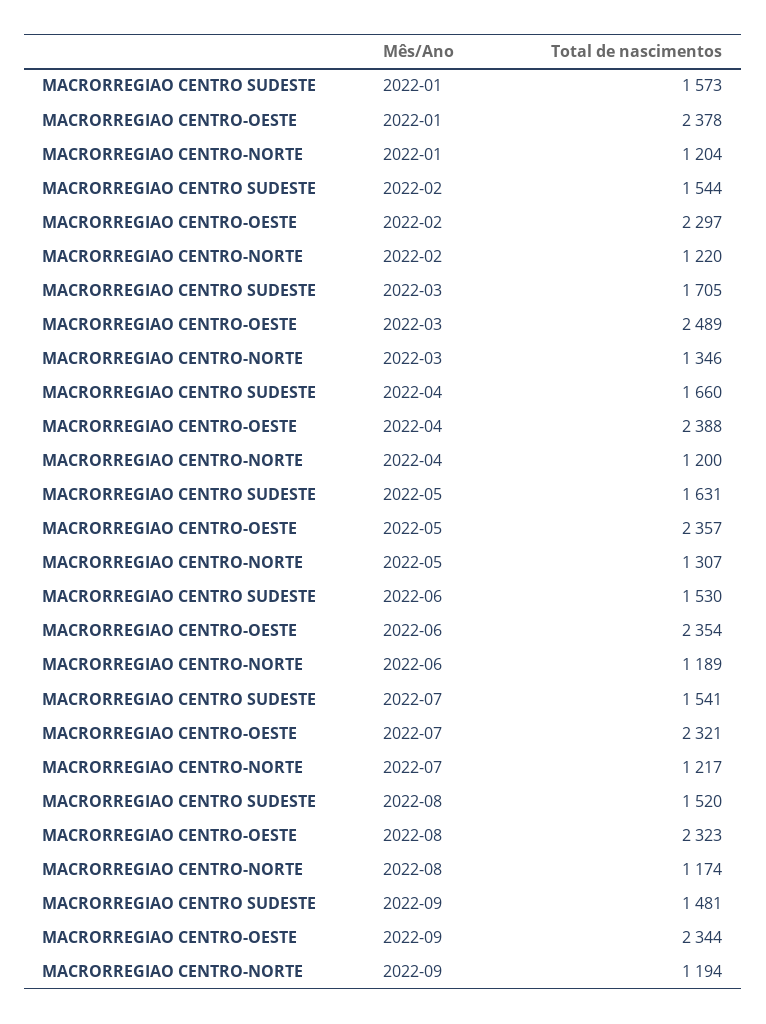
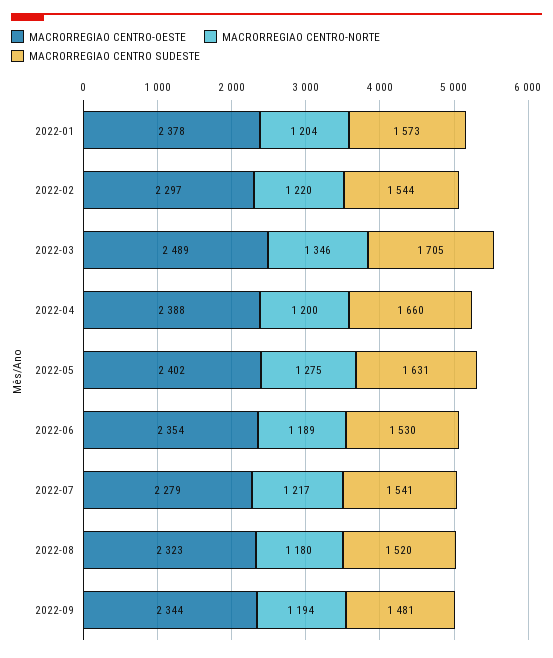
  {
    "MACRORREGIAO CENTRO SUDESTE": {
      "2022-01": 1573,
      "2022-02": 1544,
      "2022-03": 1705,
      "2022-04": 1660,
      "2022-05": 1631,
      "2022-06": 1530,
      "2022-07": 1541,
      "2022-08": 1520,
      "2022-09": 1481
    },
    "MACRORREGIAO CENTRO-OESTE": {
      "2022-01": 2378,
      "2022-02": 2297,
      "2022-03": 2489,
      "2022-04": 2388,
-     "2022-05": 2357,
+     "2022-05": 2402,
      "2022-06": 2354,
-     "2022-07": 2321,
+     "2022-07": 2279,
      "2022-08": 2323,
      "2022-09": 2344
    },
    "MACRORREGIAO CENTRO-NORTE": {
      "2022-01": 1204,
      "2022-02": 1220,
      "2022-03": 1346,
      "2022-04": 1200,
-     "2022-05": 1307,
+     "2022-05": 1275,
      "2022-06": 1189,
      "2022-07": 1217,
-     "2022-08": 1174,
+     "2022-08": 1180,
      "2022-09": 1194
    }
  }

